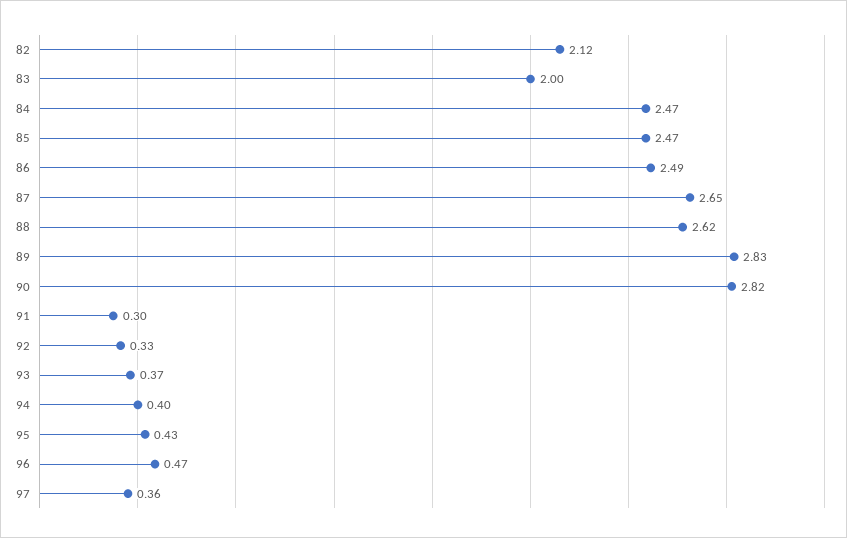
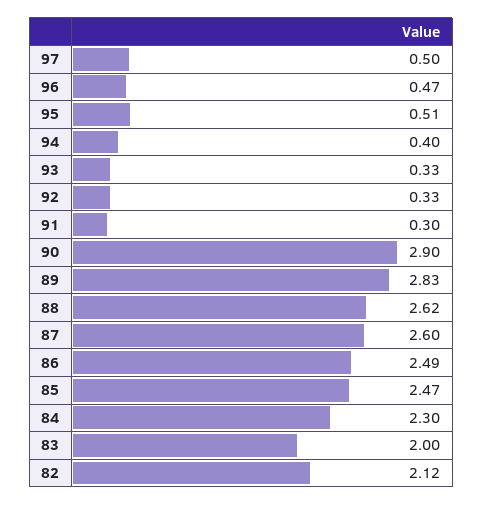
  {
    "82": 2.12,
    "83": 2,
-   "84": 2.47,
+   "84": 2.3,
    "85": 2.47,
    "86": 2.49,
-   "87": 2.65,
+   "87": 2.6,
    "88": 2.62,
    "89": 2.83,
-   "90": 2.82,
+   "90": 2.9,
    "91": 0.3,
    "92": 0.33,
-   "93": 0.37,
+   "93": 0.33,
    "94": 0.4,
-   "95": 0.43,
+   "95": 0.51,
    "96": 0.47,
-   "97": 0.36
+   "97": 0.5
  }

